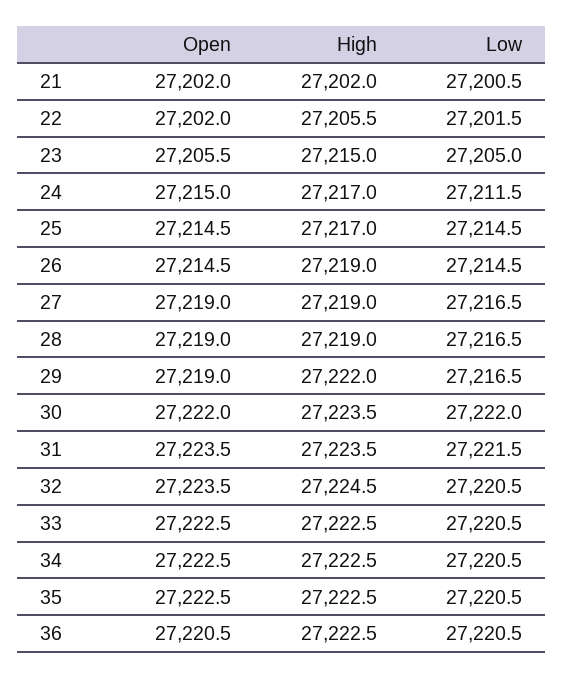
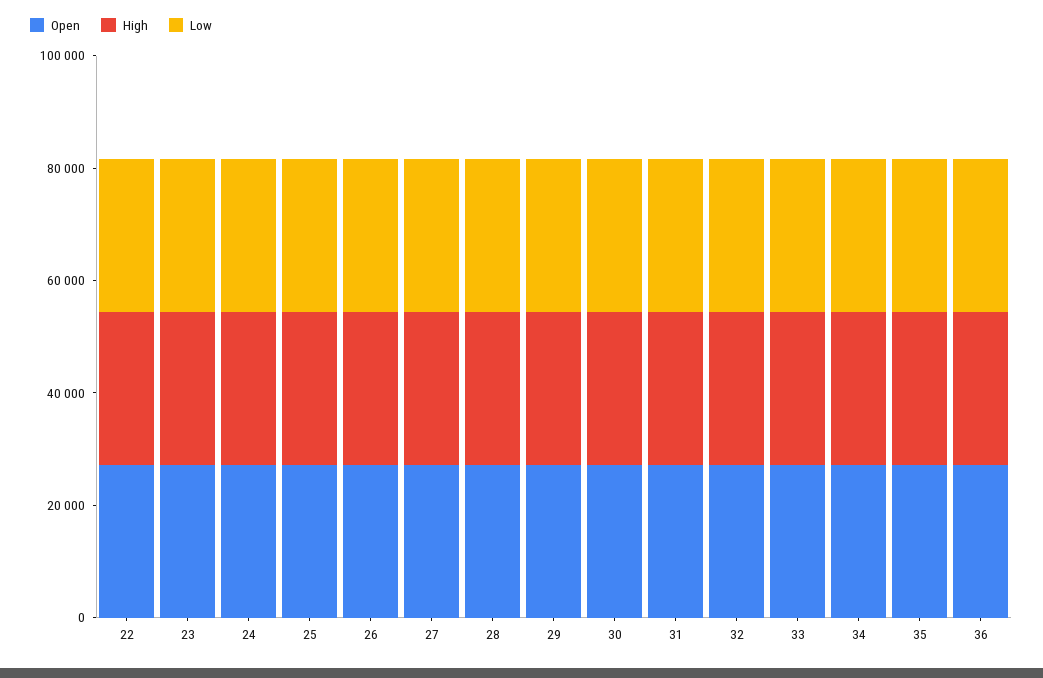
  {
    "Open": {
-     "21": 27202,
      "22": 27202,
      "23": 27205.5,
      "24": 27215,
      "25": 27214.5,
      "26": 27214.5,
      "27": 27219,
      "28": 27219,
      "29": 27219,
      "30": 27222,
      "31": 27223.5,
      "32": 27223.5,
      "33": 27222.5,
      "34": 27222.5,
      "35": 27222.5,
      "36": 27220.5
    },
    "High": {
-     "21": 27202,
      "22": 27205.5,
      "23": 27215,
      "24": 27217,
      "25": 27217,
      "26": 27219,
      "27": 27219,
      "28": 27219,
      "29": 27222,
      "30": 27223.5,
      "31": 27223.5,
      "32": 27224.5,
      "33": 27222.5,
      "34": 27222.5,
      "35": 27222.5,
      "36": 27222.5
    },
    "Low": {
-     "21": 27200.5,
      "22": 27201.5,
      "23": 27205,
      "24": 27211.5,
      "25": 27214.5,
      "26": 27214.5,
      "27": 27216.5,
      "28": 27216.5,
      "29": 27216.5,
      "30": 27222,
      "31": 27221.5,
      "32": 27220.5,
      "33": 27220.5,
      "34": 27220.5,
      "35": 27220.5,
      "36": 27220.5
    }
  }

